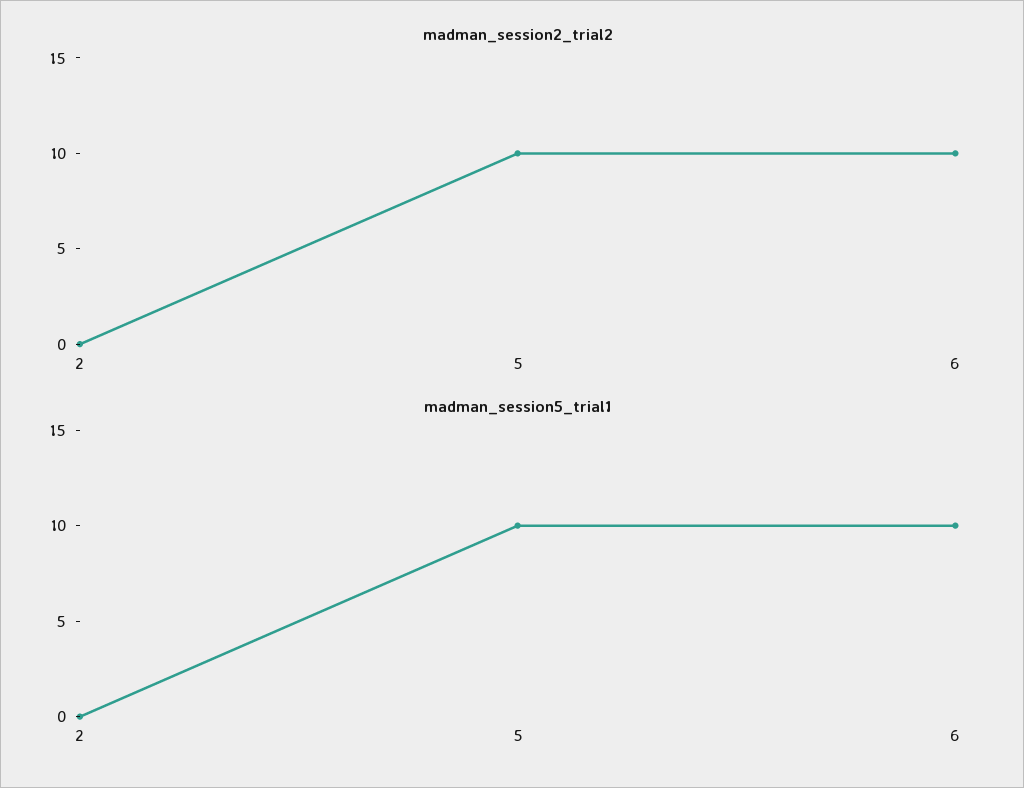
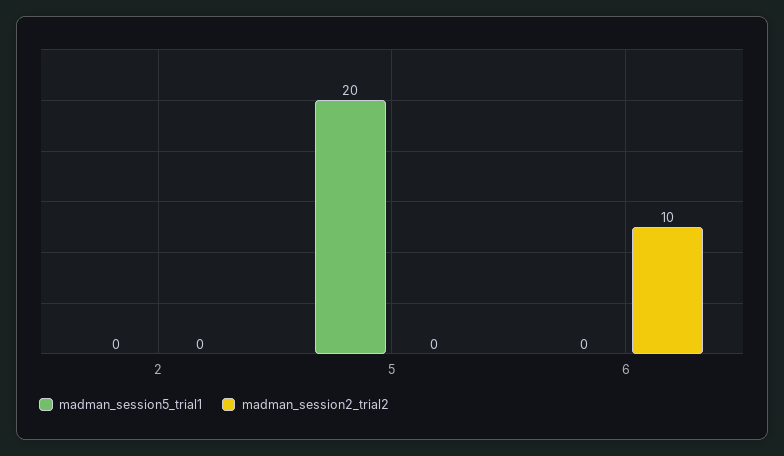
  {
    "madman_session2_trial2": {
      "2": 0,
-     "5": 10,
+     "5": 0,
      "6": 10
    },
    "madman_session5_trial1": {
      "2": 0,
-     "5": 10,
+     "5": 20,
-     "6": 10
+     "6": 0
    }
  }

